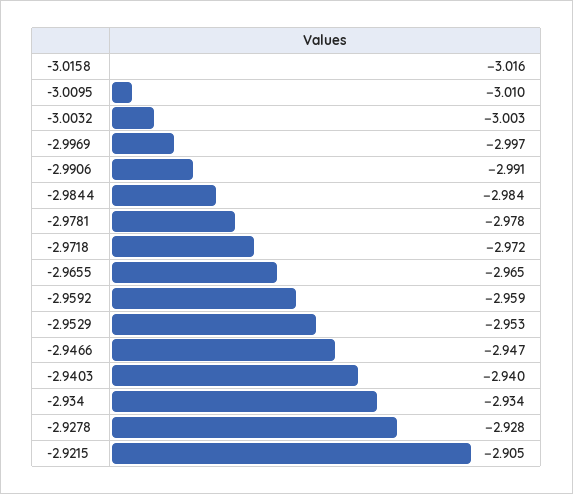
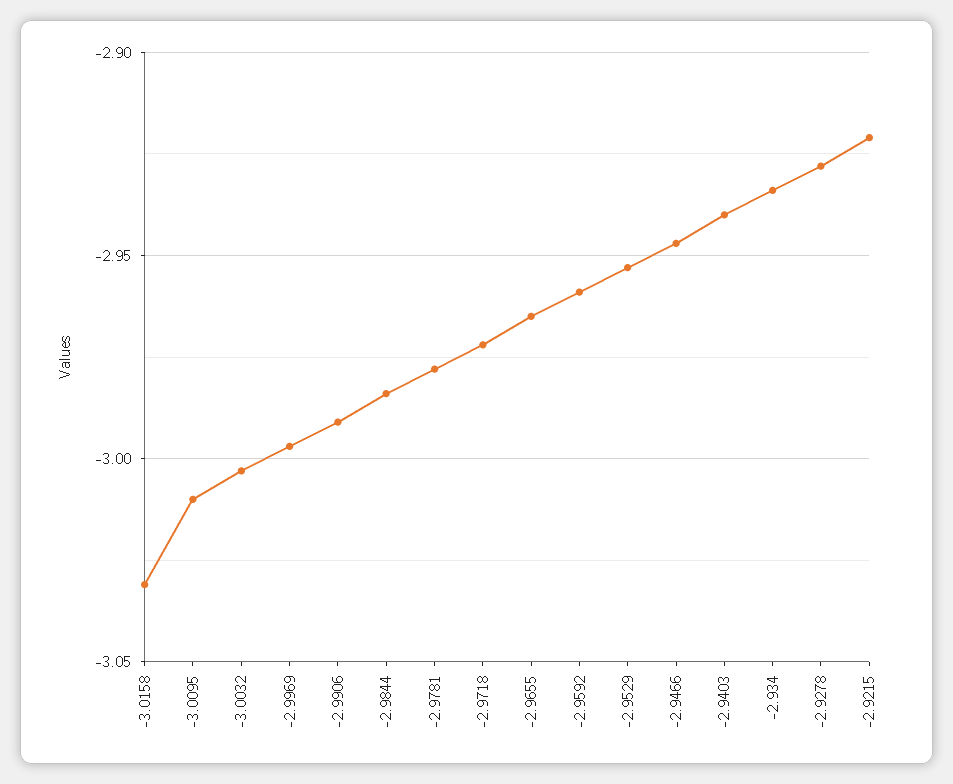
  {
-   "-3.0158": -3.016,
+   "-3.0158": -3.03,
    "-3.0095": -3.01,
    "-3.0032": -3.003,
    "-2.9969": -2.997,
    "-2.9906": -2.991,
    "-2.9844": -2.984,
    "-2.9781": -2.978,
    "-2.9718": -2.972,
    "-2.9655": -2.965,
    "-2.9592": -2.959,
    "-2.9529": -2.953,
    "-2.9466": -2.947,
    "-2.9403": -2.94,
    "-2.934": -2.934,
    "-2.9278": -2.928,
-   "-2.9215": -2.905
+   "-2.9215": -2.92
  }

